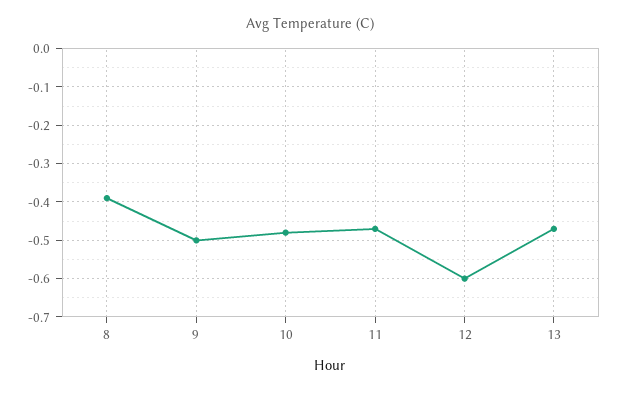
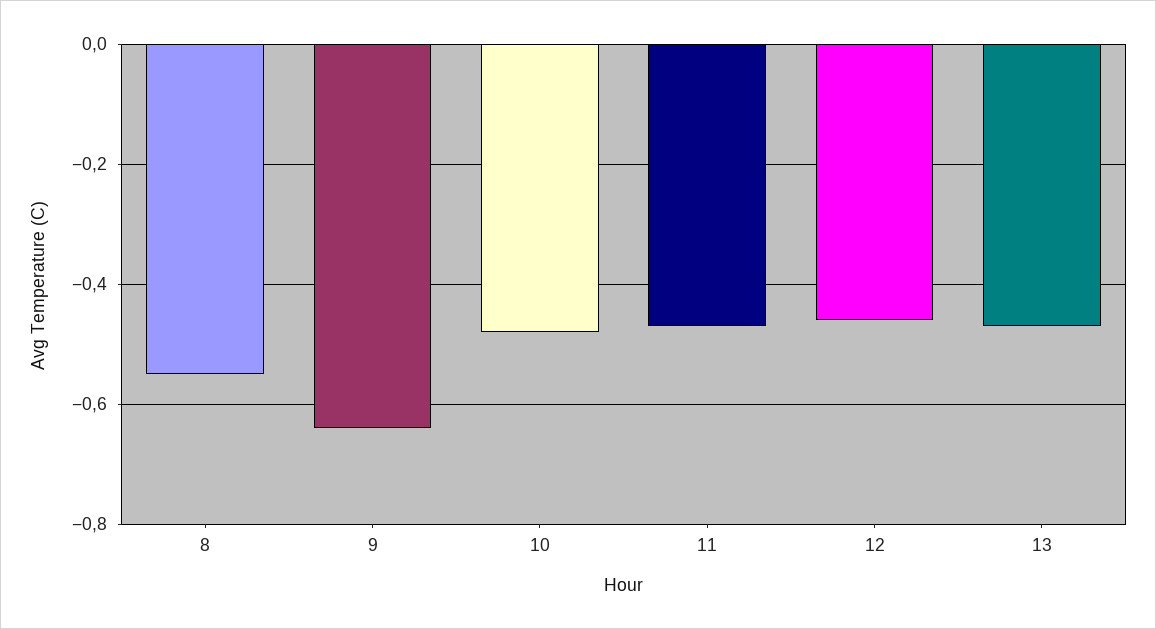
  {
-   "8": -0.4,
+   "8": -0.55,
-   "9": -0.5,
+   "9": -0.65,
    "10": -0.5,
    "11": -0.45,
-   "12": -0.6,
+   "12": -0.45,
    "13": -0.45
  }

